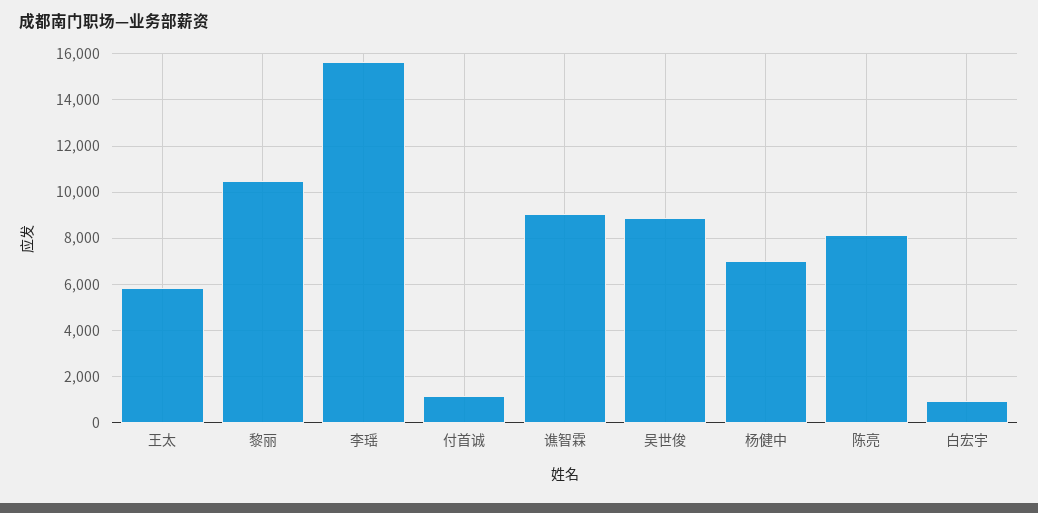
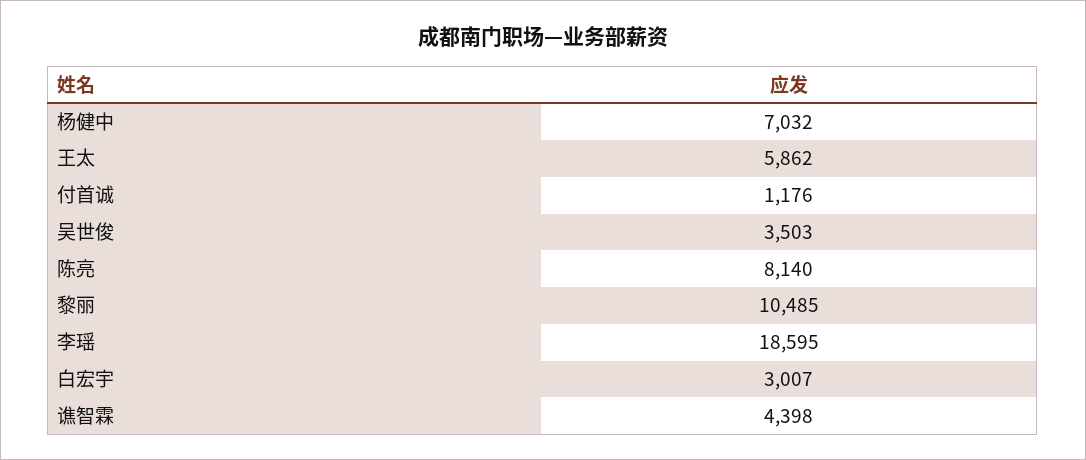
  {
    "王太": 5862,
    "黎丽": 10485,
-   "李瑶": 15500,
+   "李瑶": 18595,
    "付首诚": 1176,
-   "谯智霖": 9000,
+   "谯智霖": 4398,
-   "吴世俊": 9000,
+   "吴世俊": 3503,
    "杨健中": 7032,
    "陈亮": 8140,
-   "白宏宇": 1000
+   "白宏宇": 3007
  }

